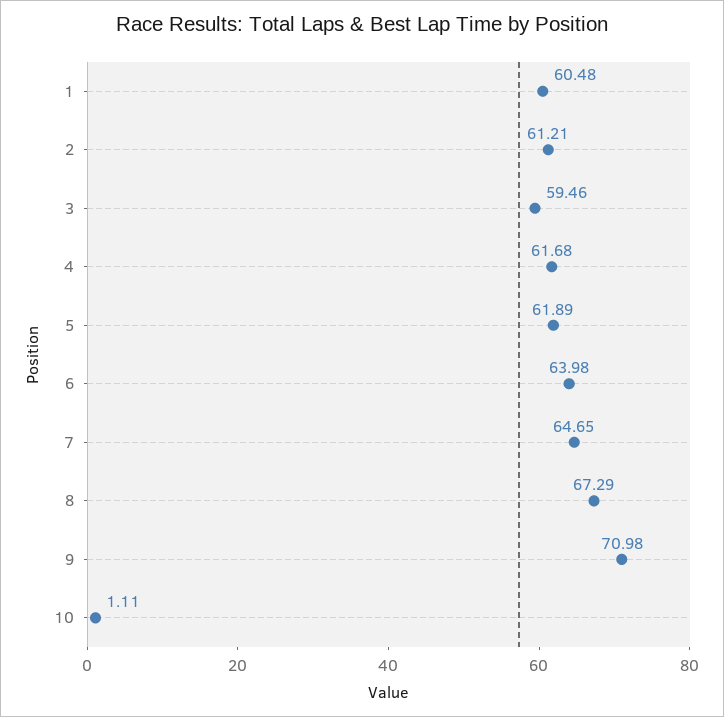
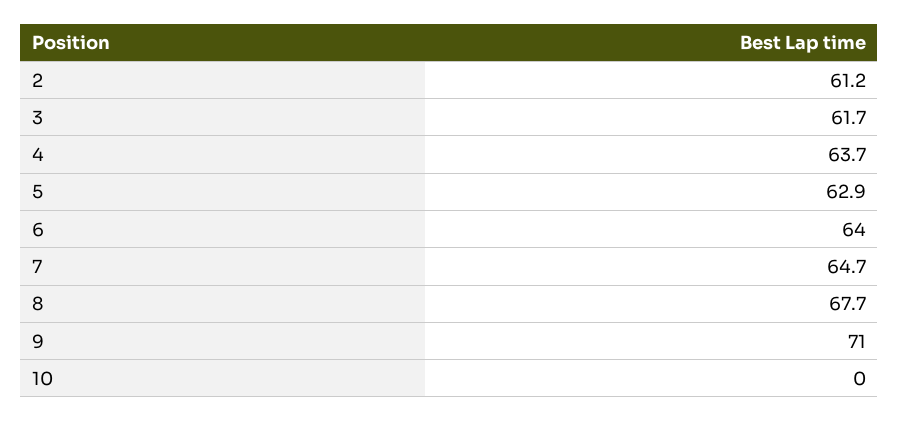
  {
-   "1": 60.48,
    "2": 61.21,
-   "3": 59.46,
+   "3": 61.7,
-   "4": 61.68,
+   "4": 63.7,
-   "5": 61.89,
+   "5": 62.9,
    "6": 63.98,
    "7": 64.65,
-   "8": 67.29,
+   "8": 67.7,
    "9": 70.98,
-   "10": 1.11
+   "10": 0
  }

